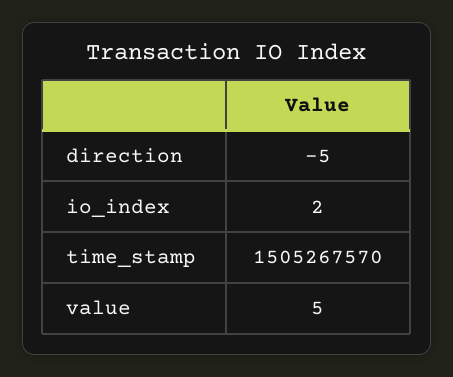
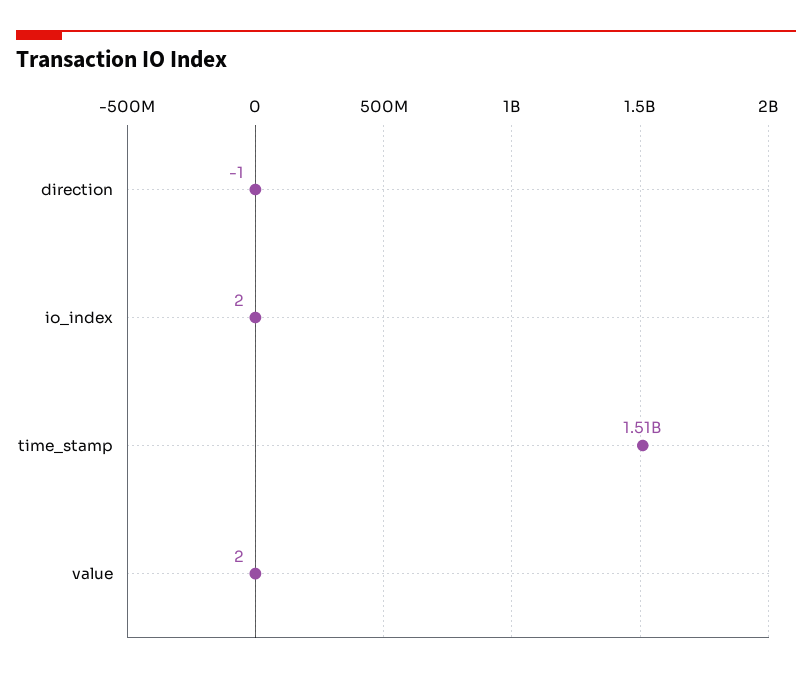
  {
-   "direction": -5,
+   "direction": -1,
    "io_index": 2,
    "time_stamp": 1505267570,
-   "value": 5
+   "value": 2
  }

